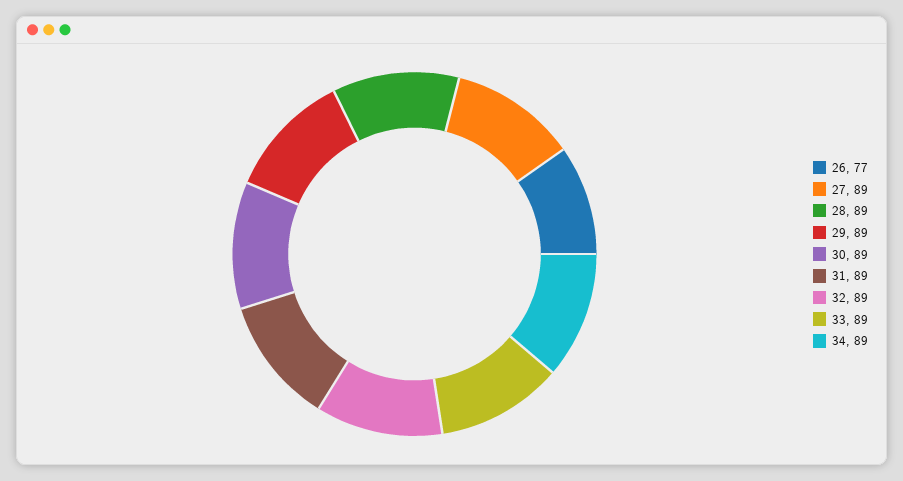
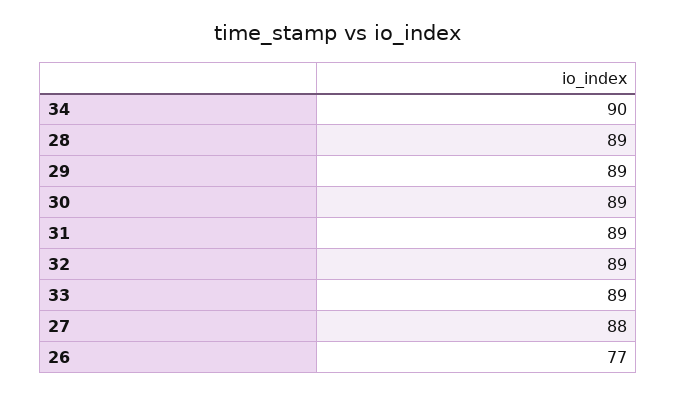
  {
    "26": 77,
-   "27": 89,
+   "27": 88,
    "28": 89,
    "29": 89,
    "30": 89,
    "31": 89,
    "32": 89,
    "33": 89,
-   "34": 89
+   "34": 90
  }

